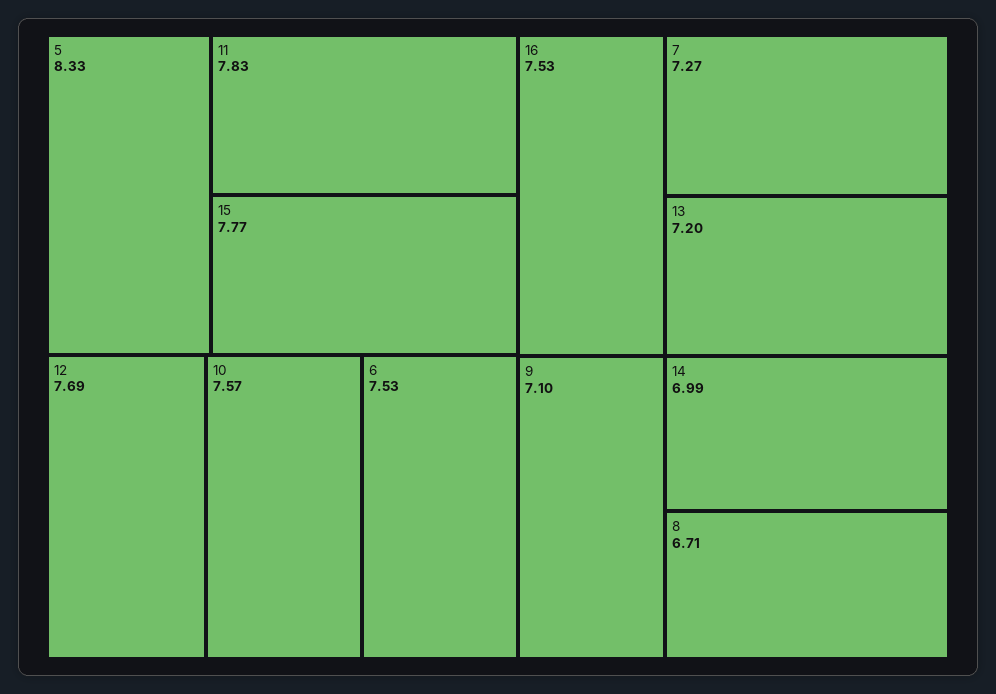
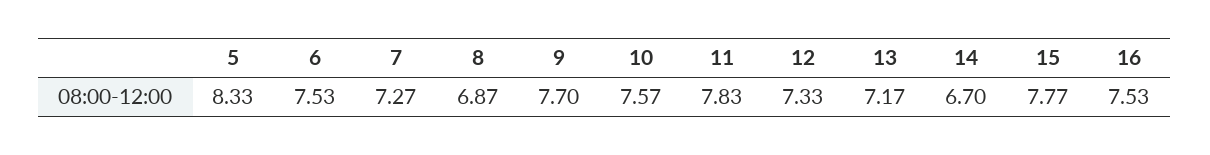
  {
    "5": 8.33,
    "11": 7.83,
    "15": 7.77,
-   "12": 7.69,
+   "12": 7.33,
    "10": 7.57,
    "6": 7.53,
    "16": 7.53,
    "7": 7.27,
-   "13": 7.2,
+   "13": 7.17,
-   "9": 7.1,
+   "9": 7.7,
-   "14": 6.99,
+   "14": 6.7,
-   "8": 6.71
+   "8": 6.87
  }

